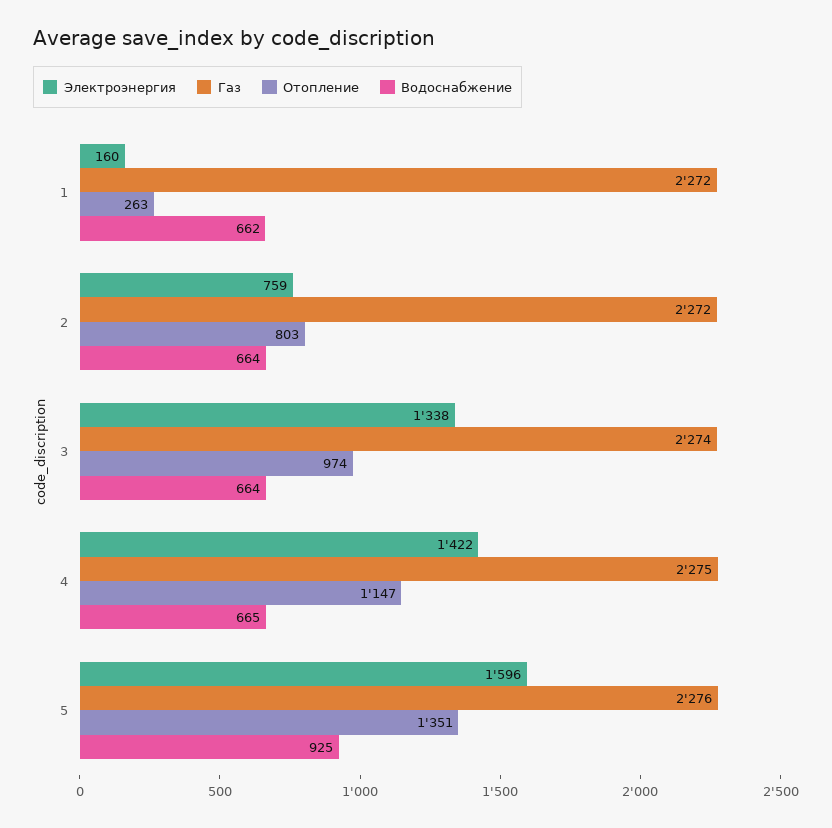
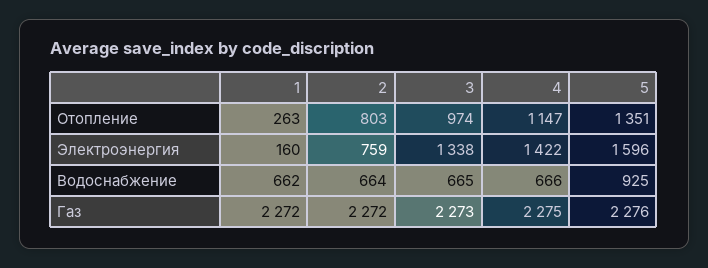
  {
    "Электроэнергия": {
      "1": 160,
      "2": 759,
      "3": 1338,
      "4": 1422,
      "5": 1596
    },
    "Газ": {
      "1": 2272,
      "2": 2272,
-     "3": 2274,
+     "3": 2273,
      "4": 2275,
      "5": 2276
    },
    "Отопление": {
      "1": 263,
      "2": 803,
      "3": 974,
      "4": 1147,
      "5": 1351
    },
    "Водоснабжение": {
      "1": 662,
      "2": 664,
-     "3": 664,
+     "3": 665,
-     "4": 665,
+     "4": 666,
      "5": 925
    }
  }

